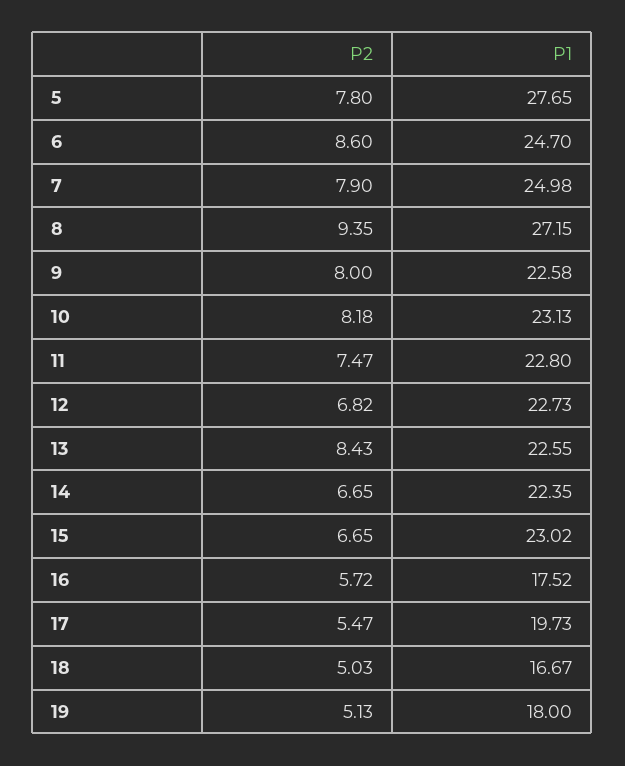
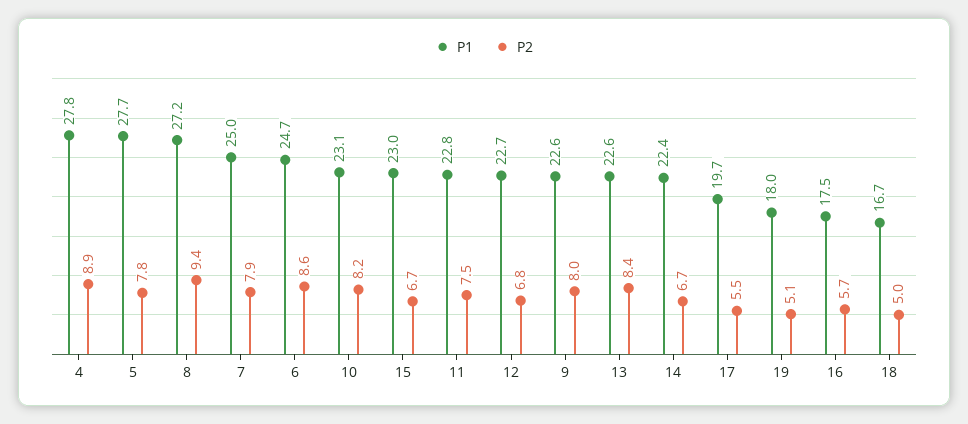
  {
    "P2": {
      "5": 7.8,
      "6": 8.6,
      "7": 7.9,
      "8": 9.35,
      "9": 8,
      "10": 8.18,
      "11": 7.47,
      "12": 6.82,
      "13": 8.43,
      "14": 6.65,
      "15": 6.65,
      "16": 5.72,
      "17": 5.47,
      "18": 5.03,
-     "19": 5.13
+     "19": 5.13,
+     "4": 8.9
    },
    "P1": {
      "5": 27.65,
      "6": 24.7,
      "7": 24.98,
      "8": 27.15,
      "9": 22.58,
      "10": 23.13,
      "11": 22.8,
      "12": 22.73,
      "13": 22.55,
      "14": 22.35,
      "15": 23.02,
      "16": 17.52,
      "17": 19.73,
      "18": 16.67,
-     "19": 18
+     "19": 18,
+     "4": 27.8
    }
  }

